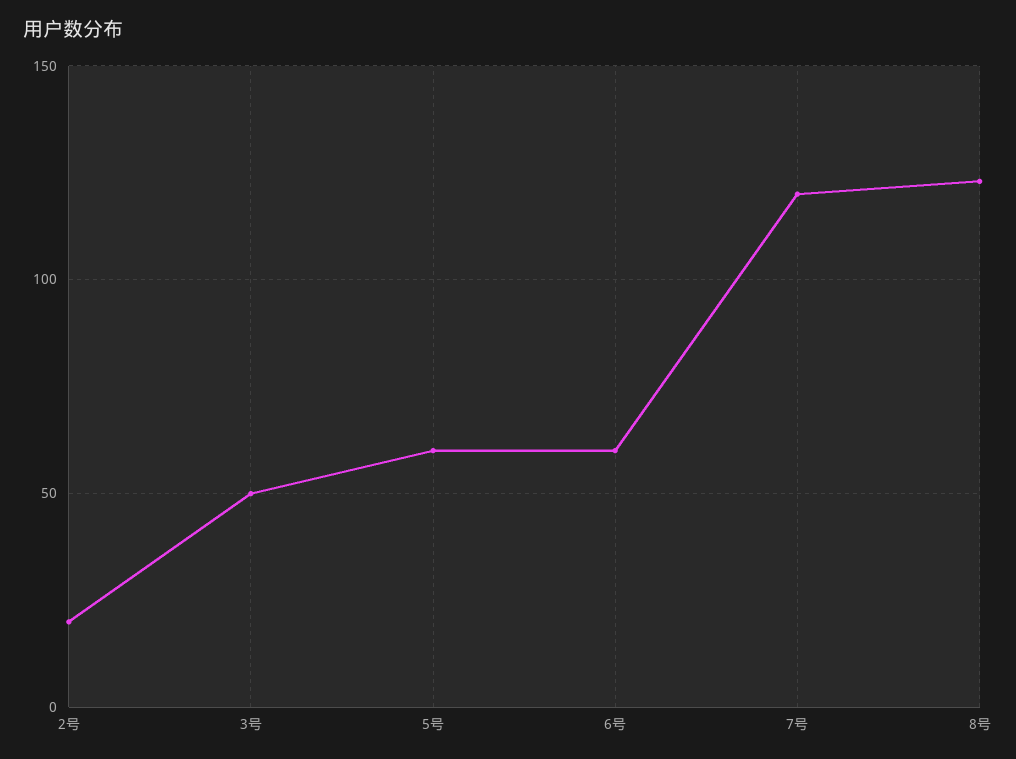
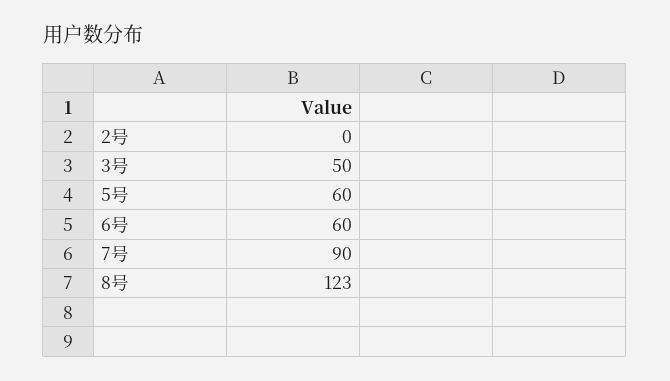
  {
-   "2号": 20,
+   "2号": 0,
    "3号": 50,
    "5号": 60,
    "6号": 60,
-   "7号": 120,
+   "7号": 90,
    "8号": 123
  }

